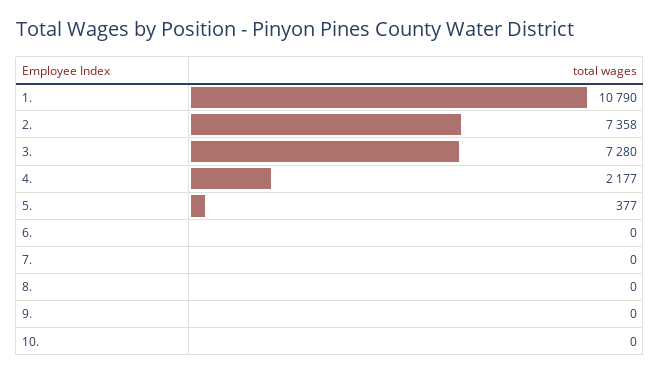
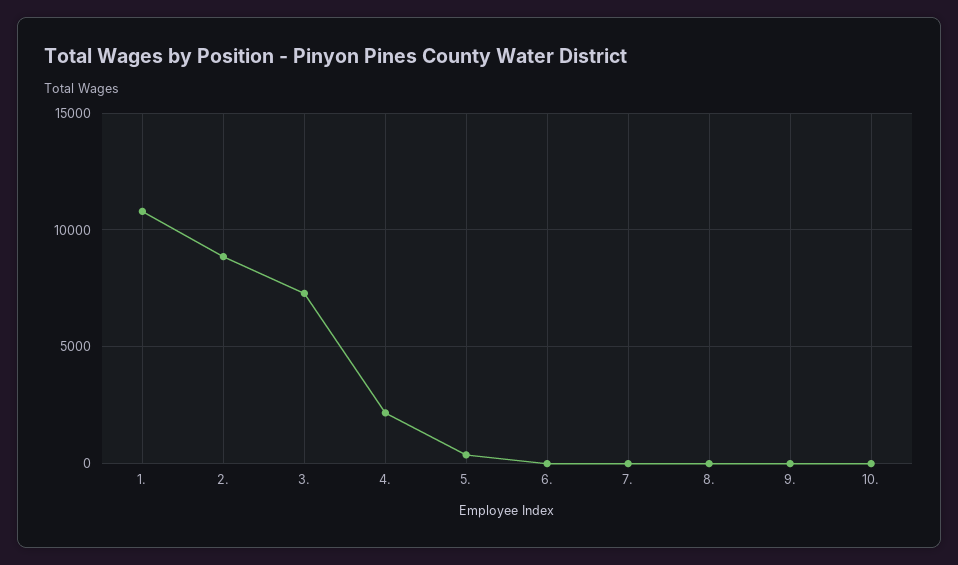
  {
    "1.": 10790,
-   "2.": 7358,
+   "2.": 9000,
    "3.": 7280,
    "4.": 2177,
    "5.": 377,
    "6.": 0,
    "7.": 0,
    "8.": 0,
    "9.": 0,
    "10.": 0
  }

